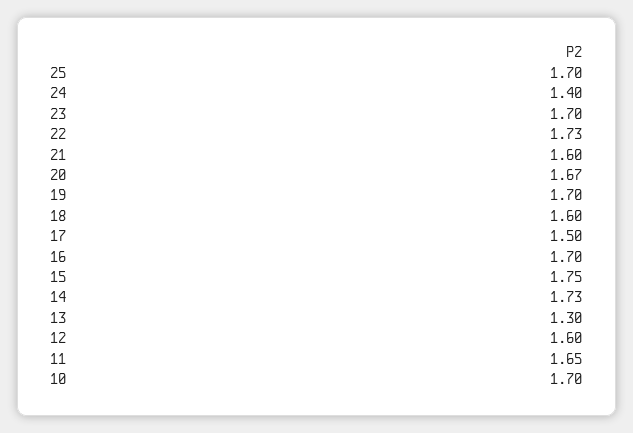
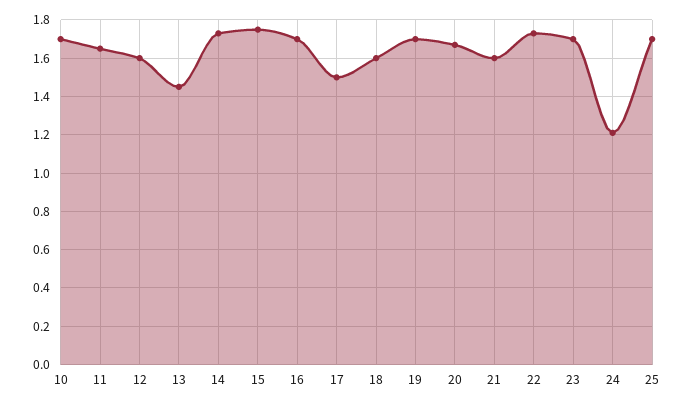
  {
    "25": 1.7,
-   "24": 1.4,
+   "24": 1.2,
    "23": 1.7,
    "22": 1.73,
    "21": 1.6,
    "20": 1.67,
    "19": 1.7,
    "18": 1.6,
    "17": 1.5,
    "16": 1.7,
    "15": 1.75,
    "14": 1.73,
-   "13": 1.3,
+   "13": 1.45,
    "12": 1.6,
    "11": 1.65,
    "10": 1.7
  }

